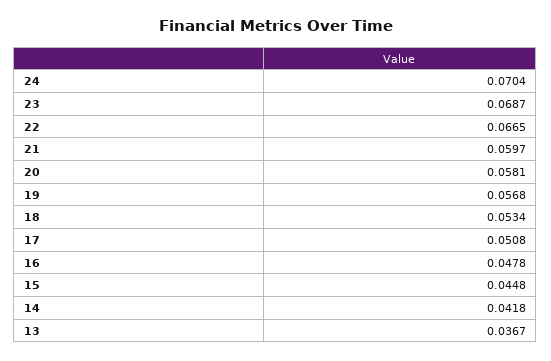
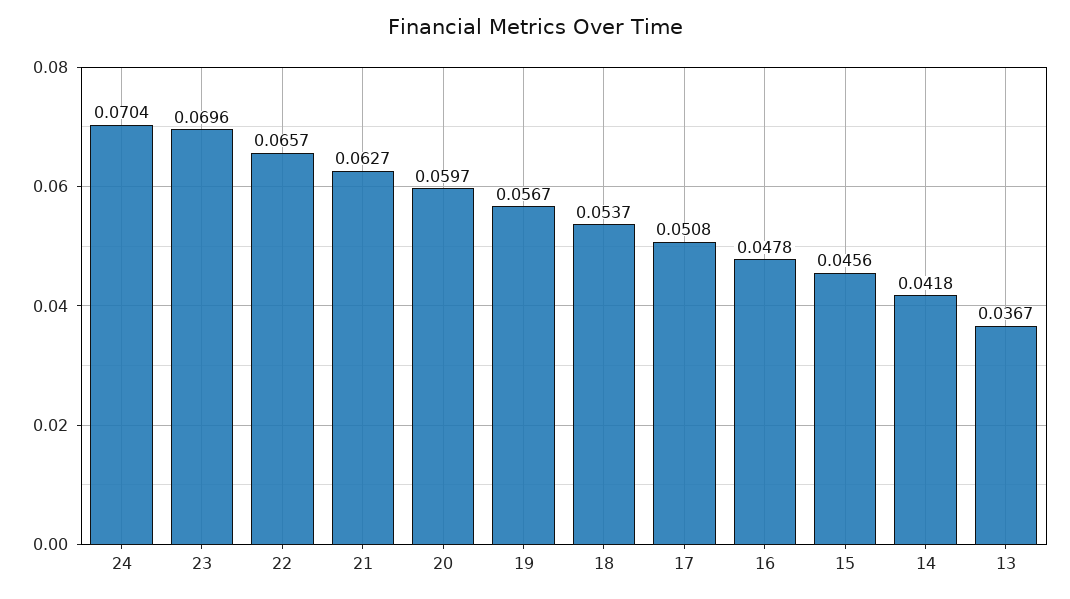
  {
    "24": 0.0704,
-   "23": 0.0687,
+   "23": 0.0696,
-   "22": 0.0665,
+   "22": 0.0657,
-   "21": 0.0597,
+   "21": 0.0627,
-   "20": 0.0581,
+   "20": 0.0597,
-   "19": 0.0568,
+   "19": 0.0567,
-   "18": 0.0534,
+   "18": 0.0537,
    "17": 0.0508,
    "16": 0.0478,
-   "15": 0.0448,
+   "15": 0.0456,
    "14": 0.0418,
    "13": 0.0367
  }

